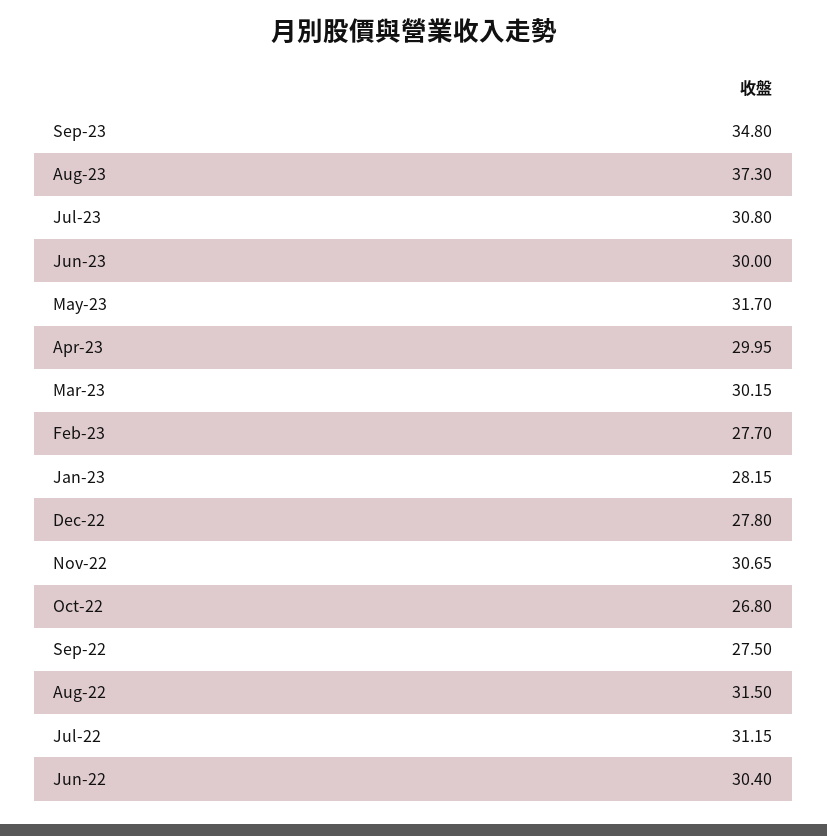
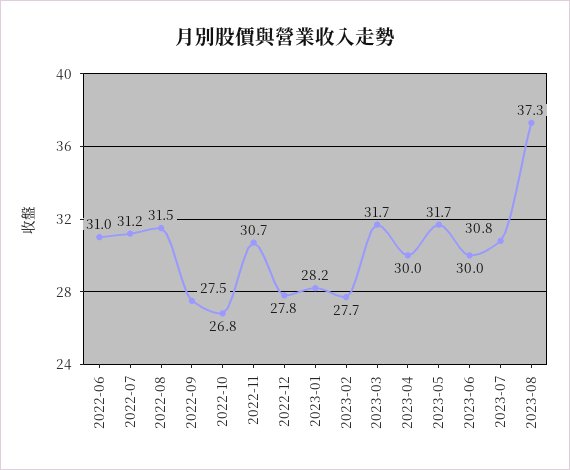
  {
-   "Sep-23": 34.8,
    "Aug-23": 37.3,
    "Jul-23": 30.8,
    "Jun-23": 30,
    "May-23": 31.7,
    "Apr-23": 29.95,
-   "Mar-23": 30.15,
+   "Mar-23": 31.7,
    "Feb-23": 27.7,
    "Jan-23": 28.15,
    "Dec-22": 27.8,
    "Nov-22": 30.65,
    "Oct-22": 26.8,
    "Sep-22": 27.5,
    "Aug-22": 31.5,
    "Jul-22": 31.15,
-   "Jun-22": 30.4
+   "Jun-22": 31
  }

